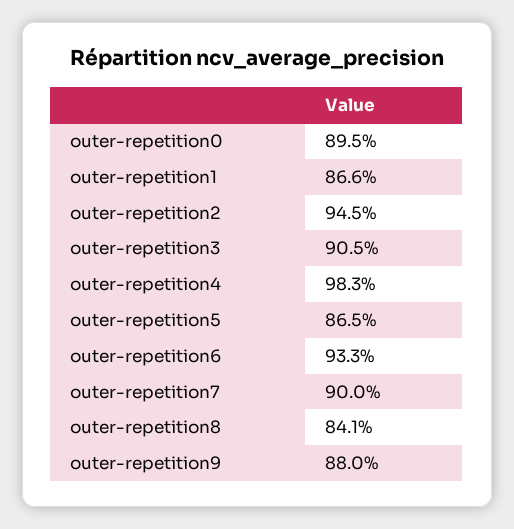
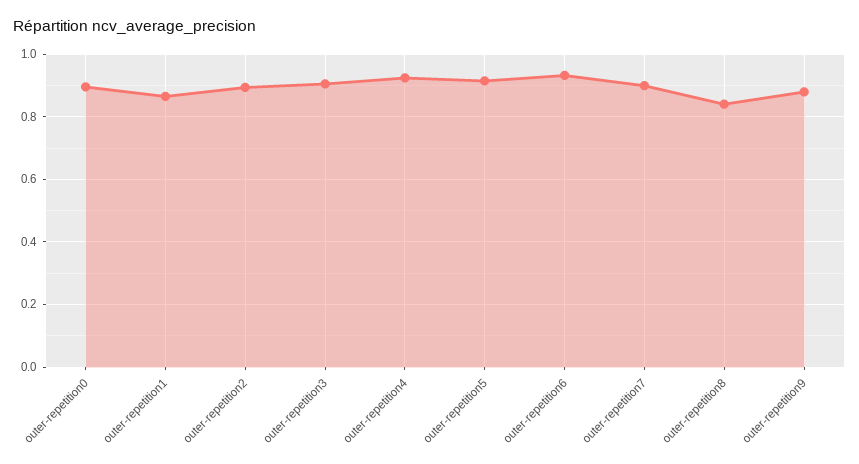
  {
    "outer-repetition0": 0.895,
    "outer-repetition1": 0.866,
-   "outer-repetition2": 0.945,
+   "outer-repetition2": 0.9,
    "outer-repetition3": 0.905,
-   "outer-repetition4": 0.983,
+   "outer-repetition4": 0.92,
-   "outer-repetition5": 0.865,
+   "outer-repetition5": 0.92,
    "outer-repetition6": 0.933,
    "outer-repetition7": 0.9,
    "outer-repetition8": 0.841,
    "outer-repetition9": 0.88
  }

